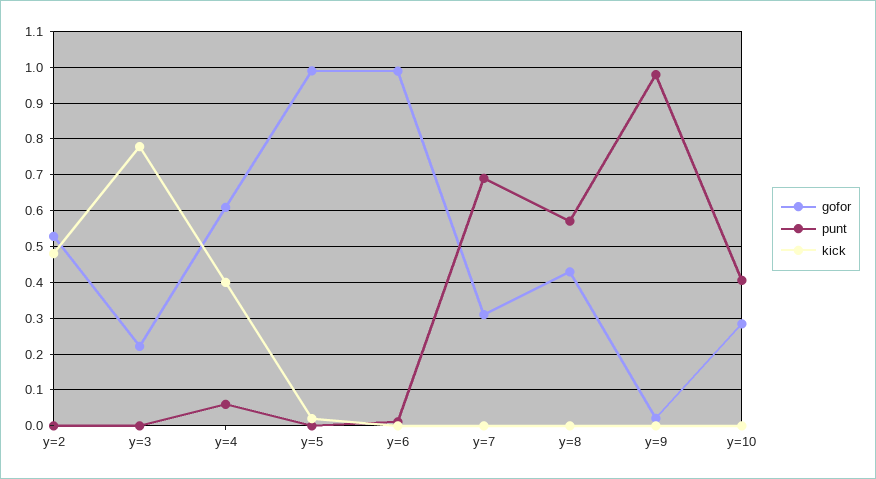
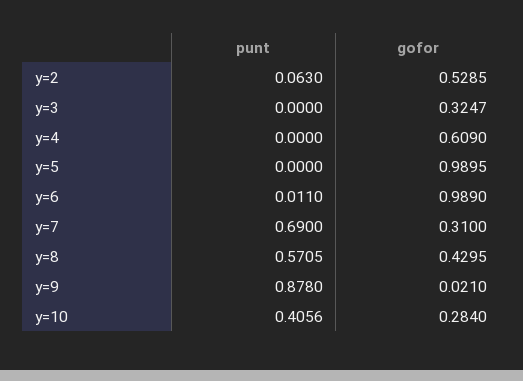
  {
    "gofor": {
      "y=2": 0.5285,
-     "y=3": 0.22,
+     "y=3": 0.3247,
      "y=4": 0.609,
      "y=5": 0.9895,
      "y=6": 0.989,
      "y=7": 0.31,
      "y=8": 0.4295,
      "y=9": 0.021,
      "y=10": 0.284
    },
    "punt": {
-     "y=2": 0,
+     "y=2": 0.063,
      "y=3": 0,
-     "y=4": 0.06,
+     "y=4": 0,
      "y=5": 0,
      "y=6": 0.011,
      "y=7": 0.69,
      "y=8": 0.5705,
-     "y=9": 0.98,
+     "y=9": 0.878,
      "y=10": 0.4056
-   },
+   }
-   "kick": {
-     "y=2": 0.48,
-     "y=3": 0.78,
-     "y=4": 0.4,
-     "y=5": 0.02,
-     "y=6": 0,
-     "y=7": 0,
-     "y=8": 0,
-     "y=9": 0,
-     "y=10": 0
-   }
  }

